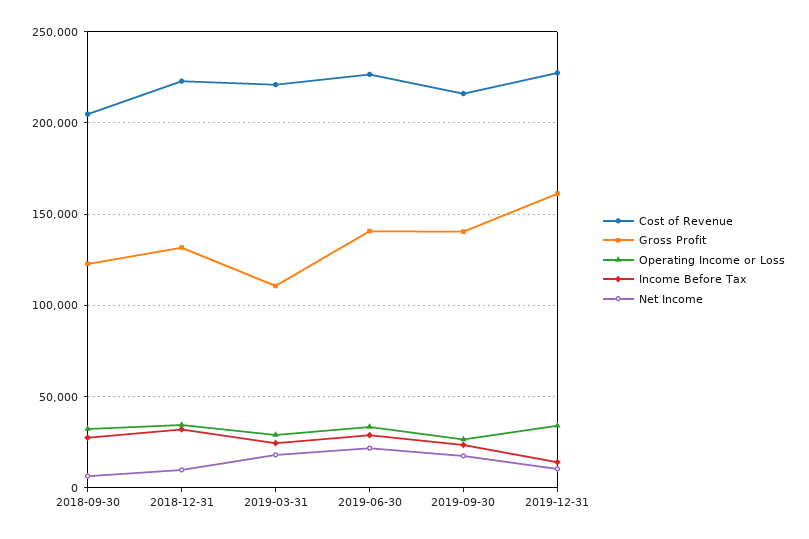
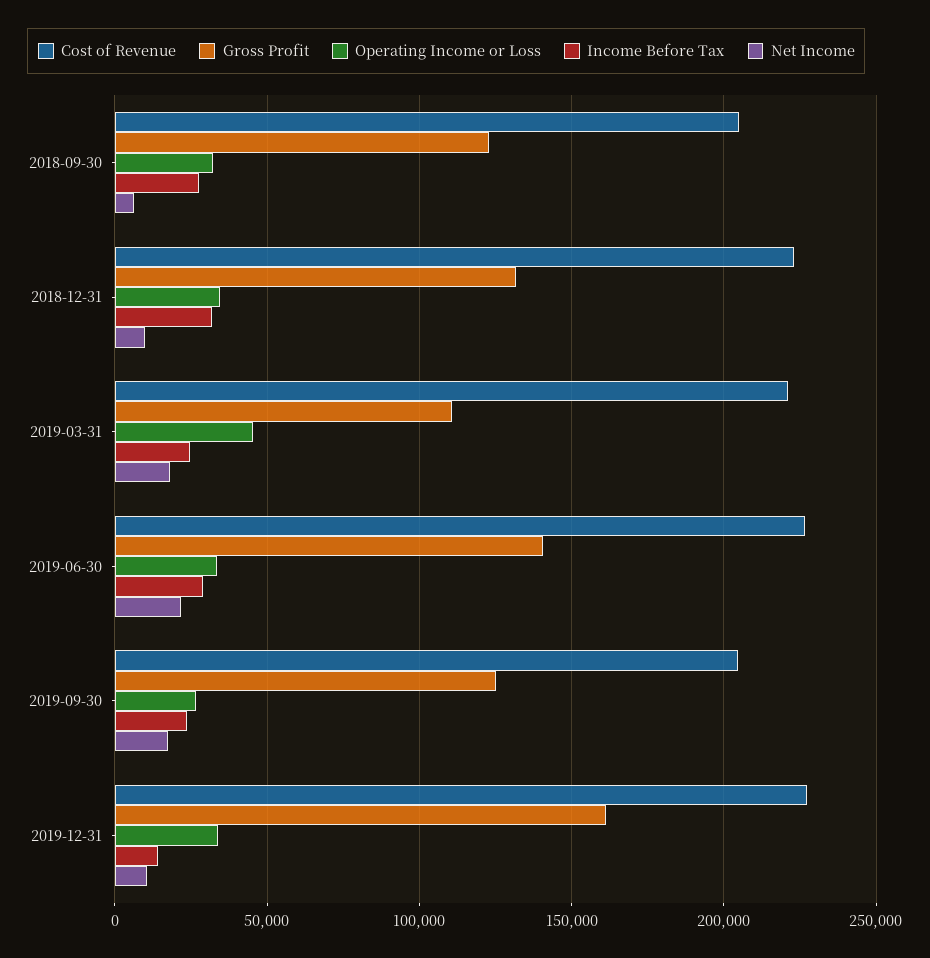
  {
    "Cost of Revenue": {
      "2018-09-30": 205000,
      "2018-12-31": 225000,
      "2019-03-31": 220000,
      "2019-06-30": 225000,
-     "2019-09-30": 215000,
+     "2019-09-30": 205000,
      "2019-12-31": 225000
    },
    "Gross Profit": {
      "2018-09-30": 125000,
      "2018-12-31": 130000,
      "2019-03-31": 110000,
      "2019-06-30": 140000,
-     "2019-09-30": 140000,
+     "2019-09-30": 125000,
      "2019-12-31": 160000
    },
    "Operating Income or Loss": {
      "2018-09-30": 30000,
      "2018-12-31": 35000,
-     "2019-03-31": 30000,
+     "2019-03-31": 45000,
      "2019-06-30": 35000,
      "2019-09-30": 25000,
      "2019-12-31": 35000
    },
    "Income Before Tax": {
      "2018-09-30": 30000,
      "2018-12-31": 30000,
      "2019-03-31": 25000,
      "2019-06-30": 30000,
      "2019-09-30": 25000,
      "2019-12-31": 15000
    },
    "Net Income": {
      "2018-09-30": 5000,
      "2018-12-31": 10000,
      "2019-03-31": 20000,
      "2019-06-30": 20000,
      "2019-09-30": 20000,
      "2019-12-31": 10000
    }
  }

